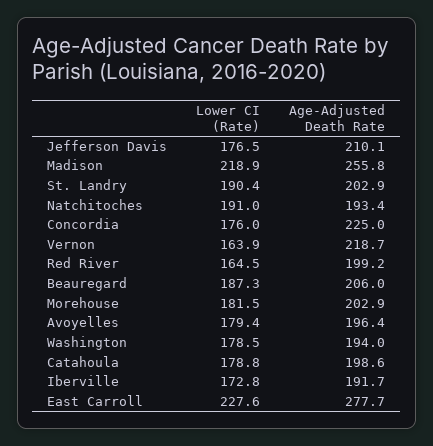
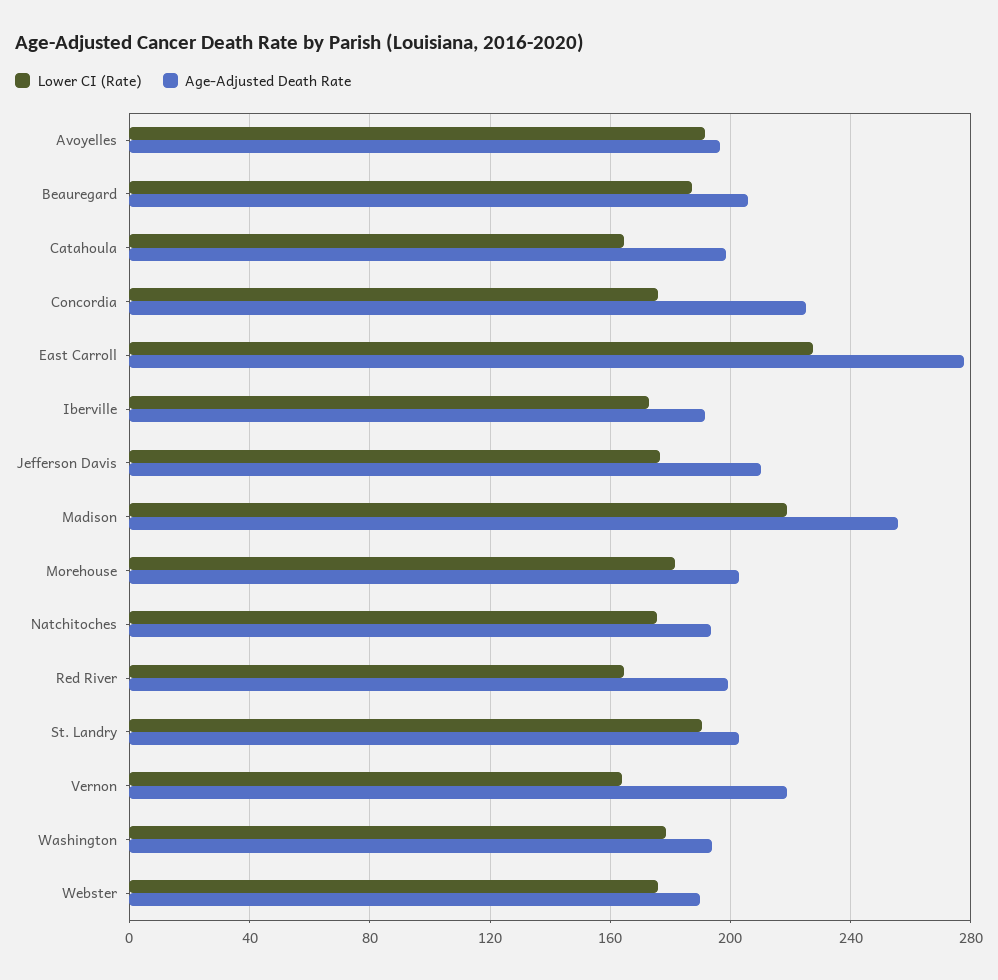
  {
    "Lower CI (Rate)": {
      "Jefferson Davis": 176.5,
      "Madison": 218.9,
      "St. Landry": 190.4,
-     "Natchitoches": 191,
+     "Natchitoches": 175,
      "Concordia": 176,
      "Vernon": 163.9,
      "Red River": 164.5,
      "Beauregard": 187.3,
      "Morehouse": 181.5,
-     "Avoyelles": 179.4,
+     "Avoyelles": 190,
      "Washington": 178.5,
-     "Catahoula": 178.8,
+     "Catahoula": 165,
      "Iberville": 172.8,
-     "East Carroll": 227.6
+     "East Carroll": 227.6,
+     "Webster": 175
    },
    "Age-Adjusted Death Rate": {
      "Jefferson Davis": 210.1,
      "Madison": 255.8,
      "St. Landry": 202.9,
      "Natchitoches": 193.4,
      "Concordia": 225,
      "Vernon": 218.7,
      "Red River": 199.2,
      "Beauregard": 206,
      "Morehouse": 202.9,
      "Avoyelles": 196.4,
      "Washington": 194,
      "Catahoula": 198.6,
      "Iberville": 191.7,
-     "East Carroll": 277.7
+     "East Carroll": 277.7,
+     "Webster": 190
    }
  }

